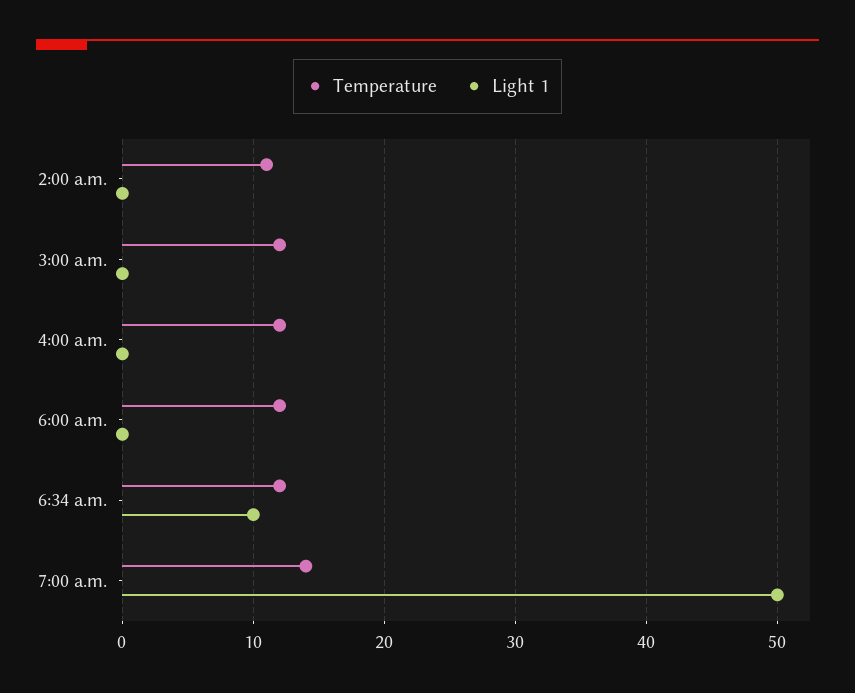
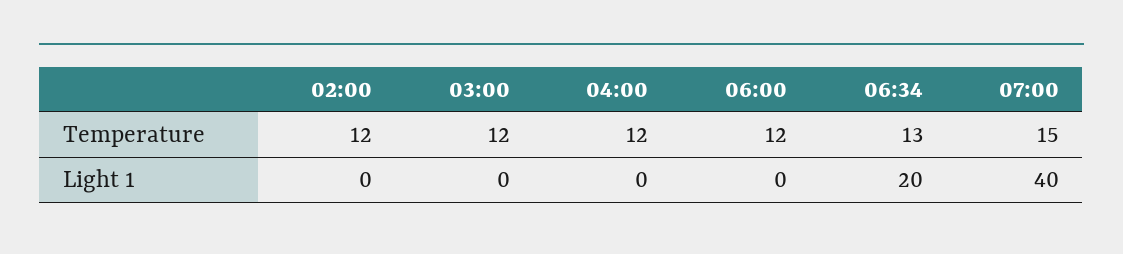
  {
    "Temperature": {
-     "2:00 a.m.": 11,
+     "2:00 a.m.": 12,
      "3:00 a.m.": 12,
      "4:00 a.m.": 12,
      "6:00 a.m.": 12,
-     "6:34 a.m.": 12,
+     "6:34 a.m.": 13,
-     "7:00 a.m.": 14
+     "7:00 a.m.": 15
    },
    "Light 1": {
      "2:00 a.m.": 0,
      "3:00 a.m.": 0,
      "4:00 a.m.": 0,
      "6:00 a.m.": 0,
-     "6:34 a.m.": 10,
+     "6:34 a.m.": 20,
-     "7:00 a.m.": 50
+     "7:00 a.m.": 40
    }
  }

